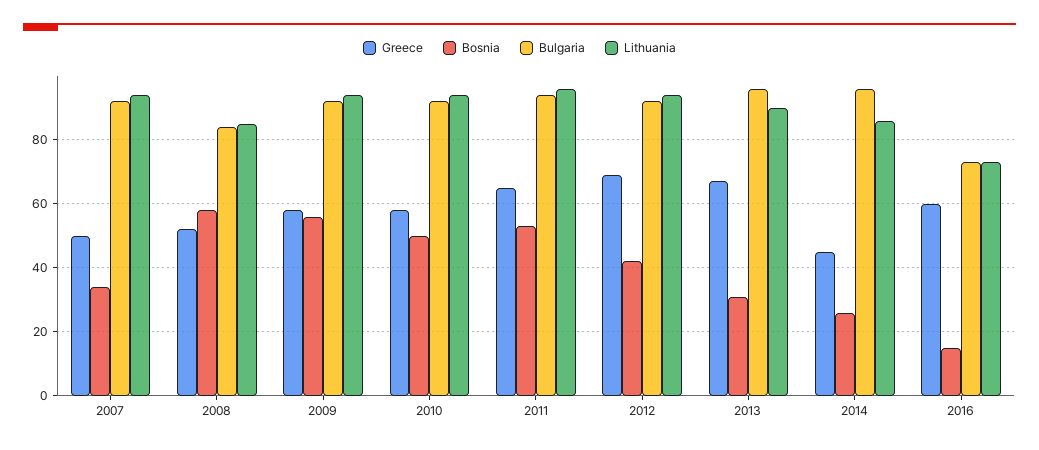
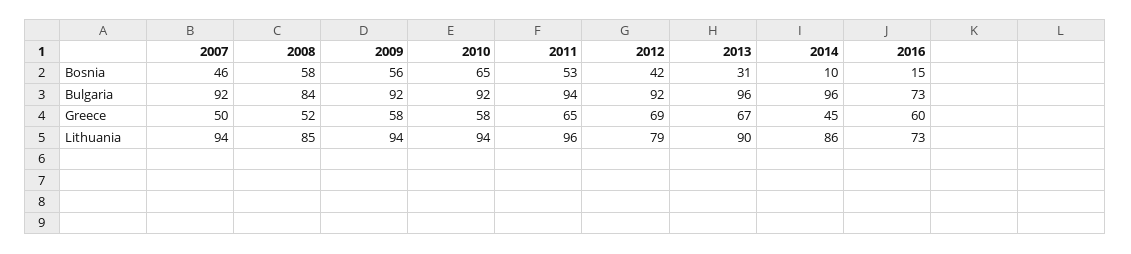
  {
    "Greece": {
      "2007": 50,
      "2008": 52,
      "2009": 58,
      "2010": 58,
      "2011": 65,
      "2012": 69,
      "2013": 67,
      "2014": 45,
      "2016": 60
    },
    "Bosnia": {
-     "2007": 35,
+     "2007": 46,
      "2008": 58,
      "2009": 56,
-     "2010": 50,
+     "2010": 65,
      "2011": 53,
      "2012": 42,
      "2013": 31,
-     "2014": 25,
+     "2014": 10,
      "2016": 15
    },
    "Bulgaria": {
      "2007": 92,
      "2008": 84,
      "2009": 92,
      "2010": 92,
      "2011": 94,
      "2012": 92,
      "2013": 96,
      "2014": 96,
      "2016": 73
    },
    "Lithuania": {
      "2007": 94,
      "2008": 85,
      "2009": 94,
      "2010": 94,
      "2011": 96,
-     "2012": 95,
+     "2012": 79,
      "2013": 90,
      "2014": 86,
      "2016": 73
    }
  }

